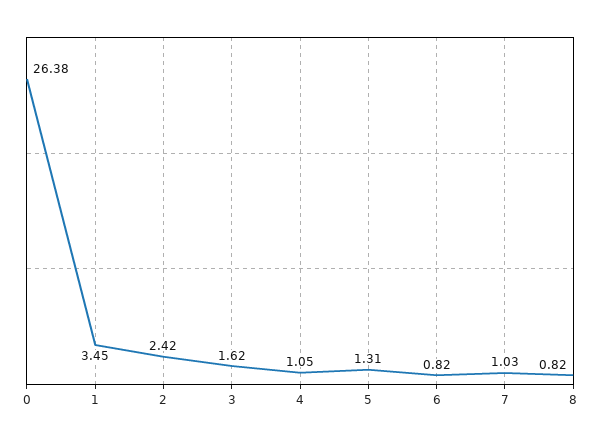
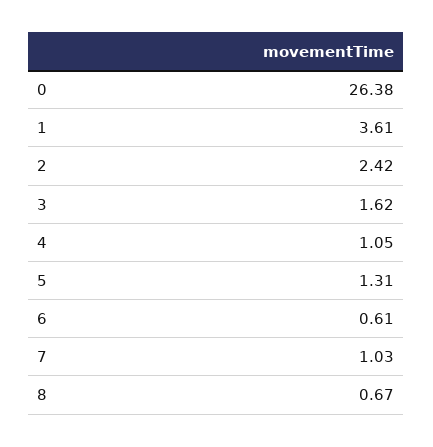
  {
    "0": 26.38,
-   "1": 3.45,
+   "1": 3.61,
    "2": 2.42,
    "3": 1.62,
    "4": 1.05,
    "5": 1.31,
-   "6": 0.82,
+   "6": 0.61,
    "7": 1.03,
-   "8": 0.82
+   "8": 0.67
  }

